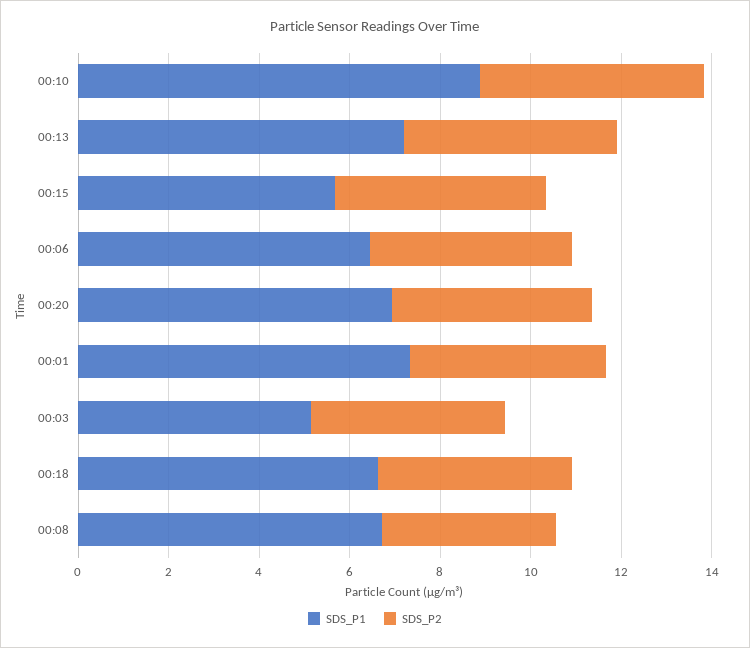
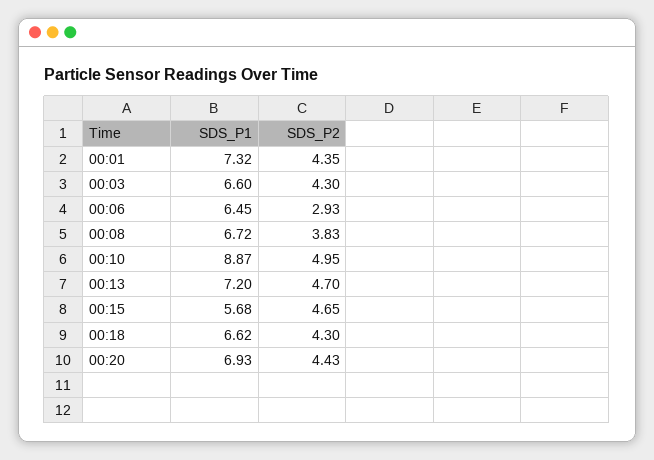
  {
    "SDS_P1": {
      "00:10": 8.87,
      "00:13": 7.2,
      "00:15": 5.68,
      "00:06": 6.45,
      "00:20": 6.93,
      "00:01": 7.32,
-     "00:03": 5,
+     "00:03": 6.6,
      "00:18": 6.62,
      "00:08": 6.72
    },
    "SDS_P2": {
      "00:10": 4.95,
      "00:13": 4.7,
      "00:15": 4.65,
-     "00:06": 4.5,
+     "00:06": 2.93,
      "00:20": 4.43,
      "00:01": 4.35,
      "00:03": 4.3,
      "00:18": 4.3,
      "00:08": 3.83
    }
  }

